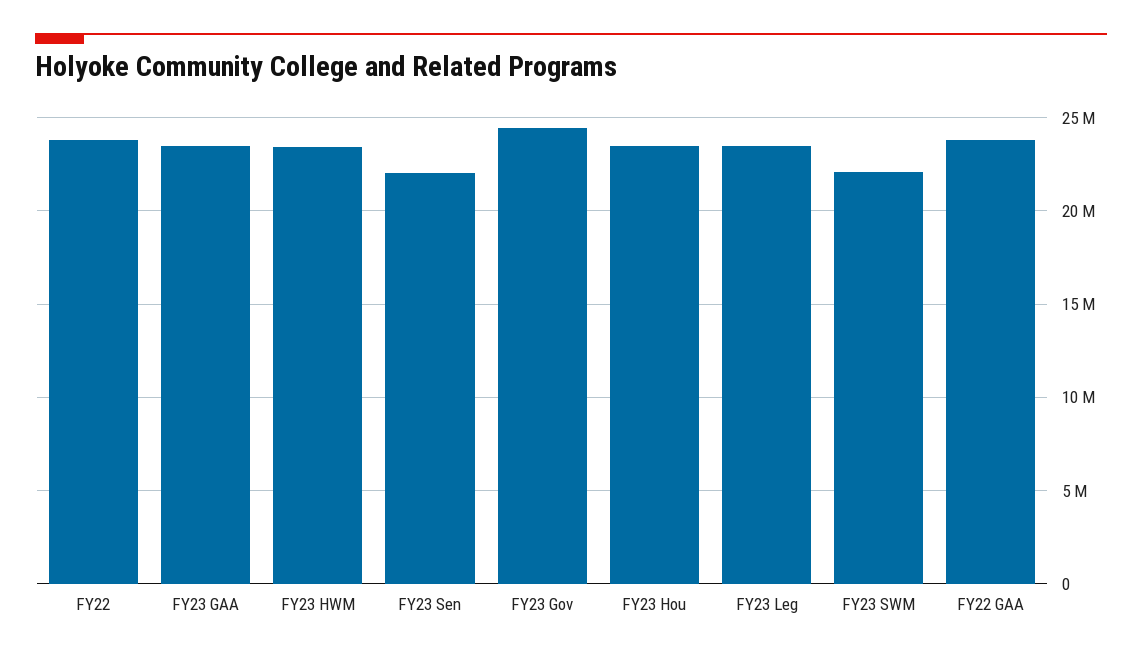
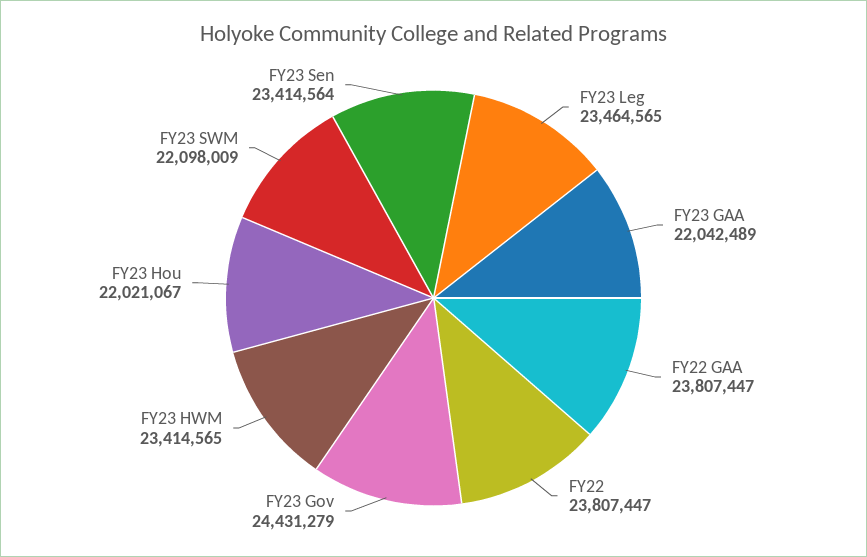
  {
    "FY22": 23807447,
-   "FY23 GAA": 23500000,
+   "FY23 GAA": 22042489,
    "FY23 HWM": 23414565,
-   "FY23 Sen": 22000000,
+   "FY23 Sen": 23414564,
    "FY23 Gov": 24431279,
-   "FY23 Hou": 23500000,
+   "FY23 Hou": 22021067,
    "FY23 Leg": 23464565,
    "FY23 SWM": 22098009,
    "FY22 GAA": 23807447
  }

